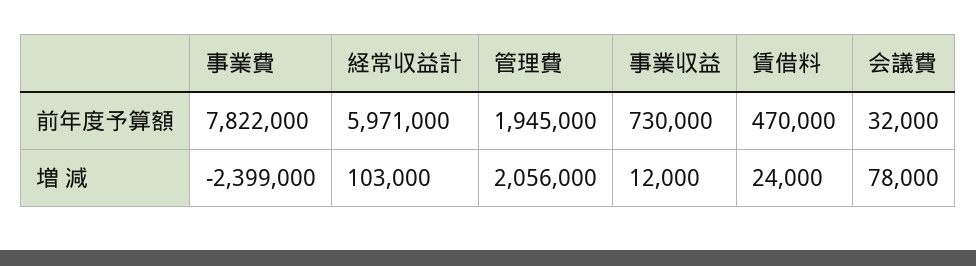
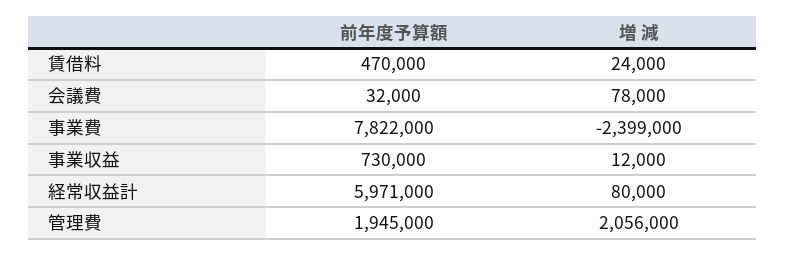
  {
    "事業費": {
      "前年度予算額": 7822000,
      "増 減": -2399000
    },
    "経常収益計": {
      "前年度予算額": 5971000,
-     "増 減": 103000
+     "増 減": 80000
    },
    "管理費": {
      "前年度予算額": 1945000,
      "増 減": 2056000
    },
    "事業収益": {
      "前年度予算額": 730000,
      "増 減": 12000
    },
    "賃借料": {
      "前年度予算額": 470000,
      "増 減": 24000
    },
    "会議費": {
      "前年度予算額": 32000,
      "増 減": 78000
    }
  }

